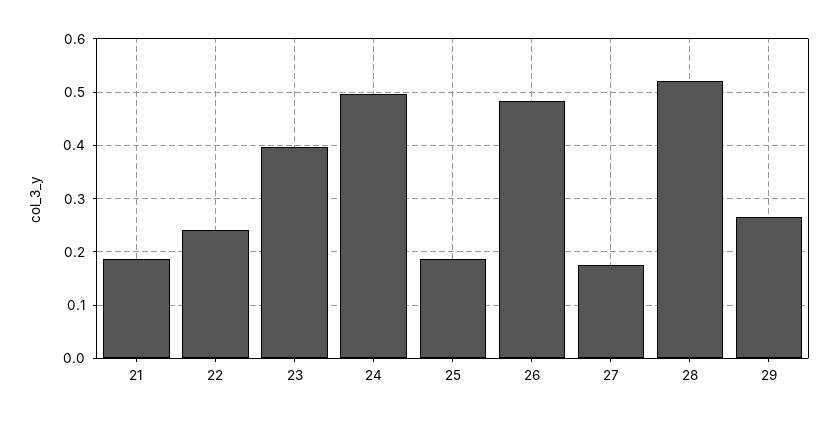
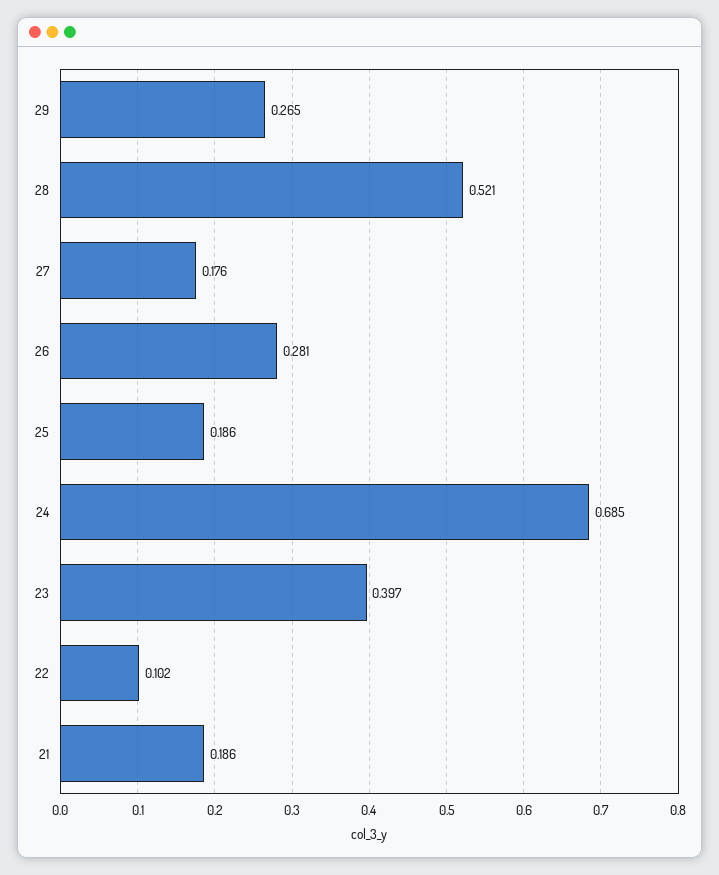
  {
    "21": 0.186,
-   "22": 0.24,
+   "22": 0.102,
    "23": 0.397,
-   "24": 0.5,
+   "24": 0.685,
    "25": 0.186,
-   "26": 0.48,
+   "26": 0.281,
    "27": 0.176,
    "28": 0.521,
    "29": 0.265
  }

